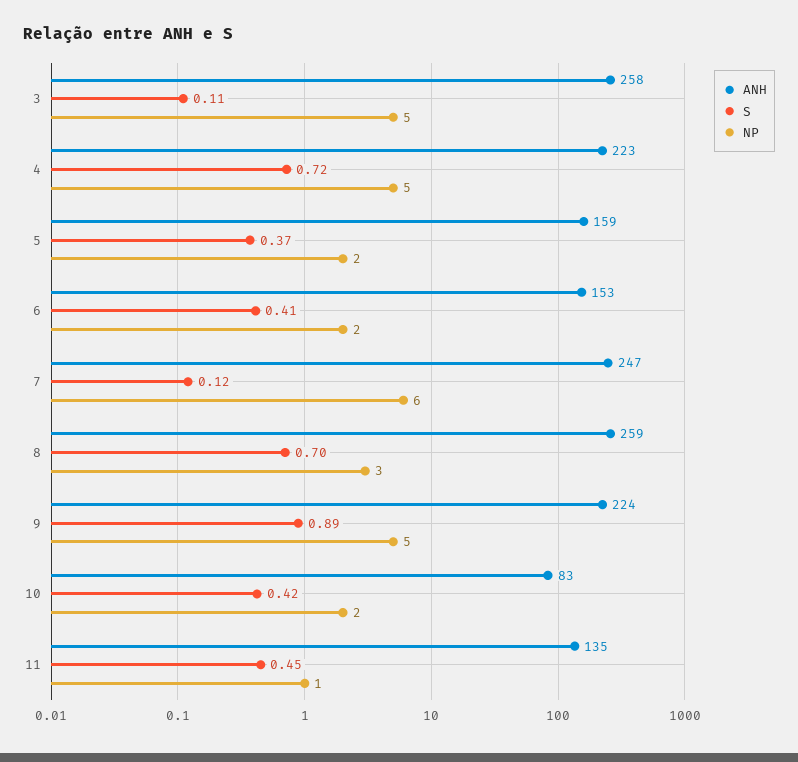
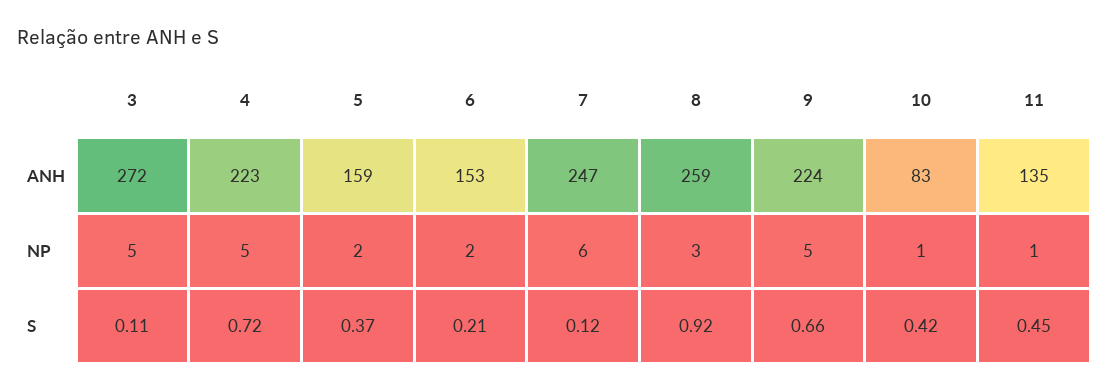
  {
    "ANH": {
-     "3": 258,
+     "3": 272,
      "4": 223,
      "5": 159,
      "6": 153,
      "7": 247,
      "8": 259,
      "9": 224,
      "10": 83,
      "11": 135
    },
    "S": {
      "3": 0.11,
      "4": 0.72,
      "5": 0.37,
-     "6": 0.41,
+     "6": 0.21,
      "7": 0.12,
-     "8": 0.7,
+     "8": 0.92,
-     "9": 0.89,
+     "9": 0.66,
      "10": 0.42,
      "11": 0.45
    },
    "NP": {
      "3": 5,
      "4": 5,
      "5": 2,
      "6": 2,
      "7": 6,
      "8": 3,
      "9": 5,
-     "10": 2,
+     "10": 1,
      "11": 1
    }
  }

